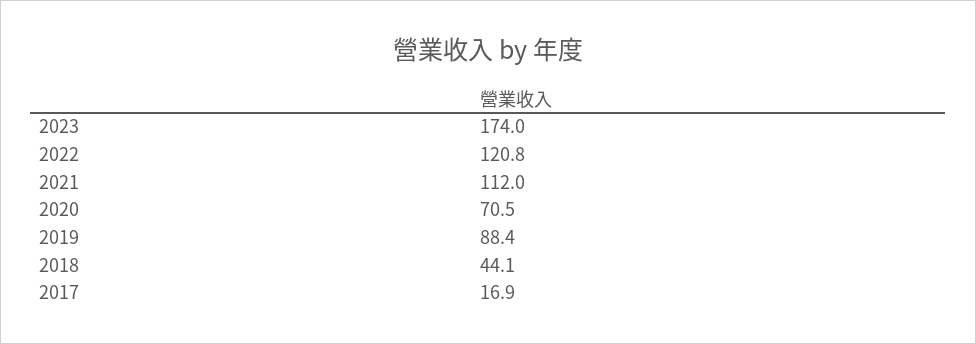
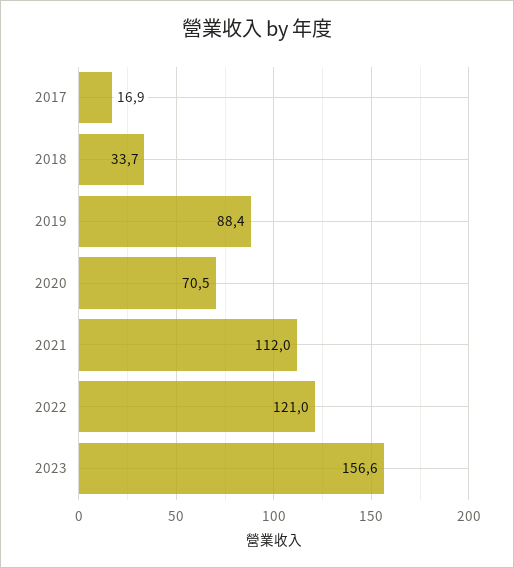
  {
-   "2023": 174,
+   "2023": 156.6,
-   "2022": 120.8,
+   "2022": 121,
    "2021": 112,
    "2020": 70.5,
    "2019": 88.4,
-   "2018": 44.1,
+   "2018": 33.7,
    "2017": 16.9
  }

